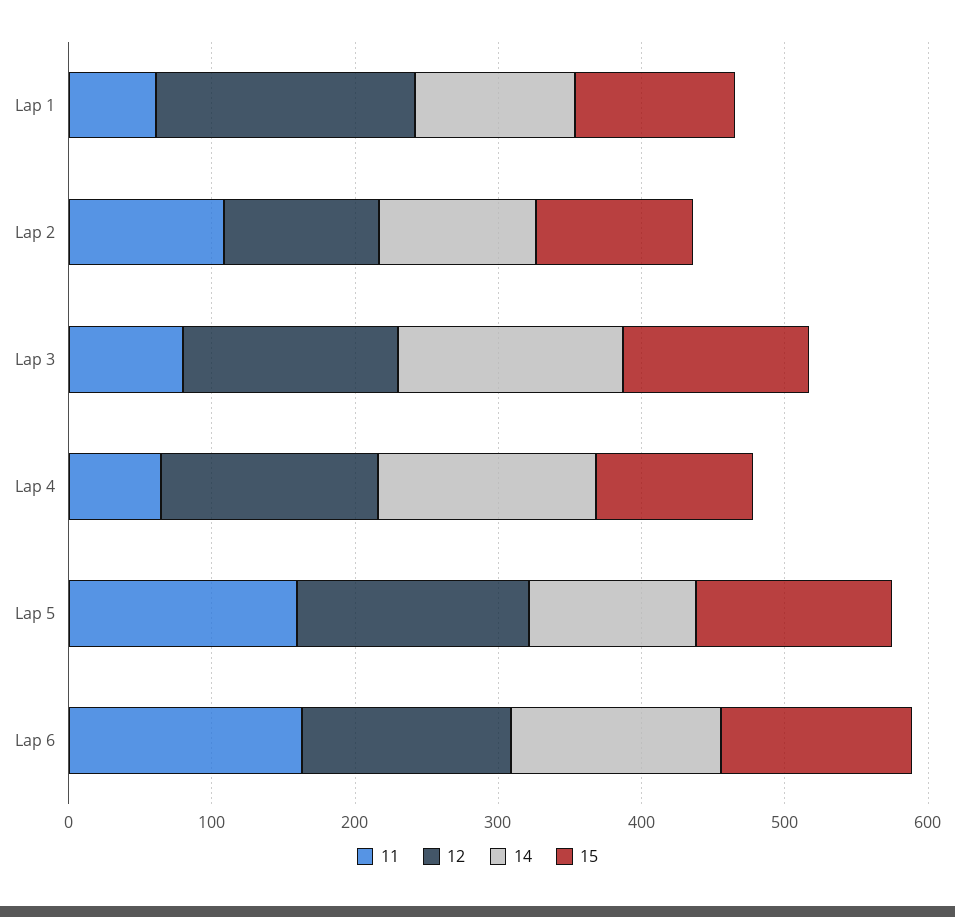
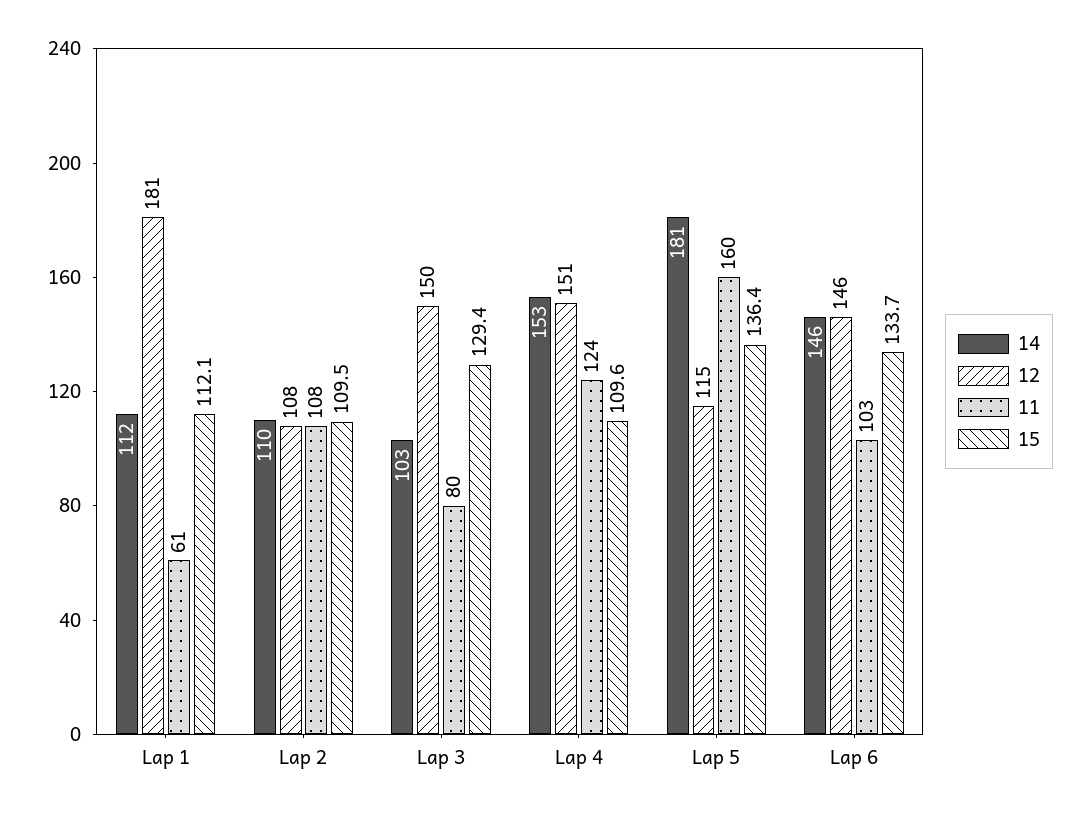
  {
    "11": {
      "Lap 1": 61,
      "Lap 2": 108,
      "Lap 3": 80,
-     "Lap 4": 60,
+     "Lap 4": 124,
      "Lap 5": 160,
-     "Lap 6": 160
+     "Lap 6": 103
    },
    "12": {
      "Lap 1": 181,
      "Lap 2": 108,
      "Lap 3": 150,
      "Lap 4": 151,
-     "Lap 5": 160,
+     "Lap 5": 115,
      "Lap 6": 146
    },
    "14": {
      "Lap 1": 112,
      "Lap 2": 110,
-     "Lap 3": 160,
+     "Lap 3": 103,
      "Lap 4": 153,
-     "Lap 5": 120,
+     "Lap 5": 181,
      "Lap 6": 146
    },
    "15": {
      "Lap 1": 112.1,
      "Lap 2": 109.5,
      "Lap 3": 129.4,
      "Lap 4": 109.6,
      "Lap 5": 136.4,
      "Lap 6": 133.7
    }
  }

